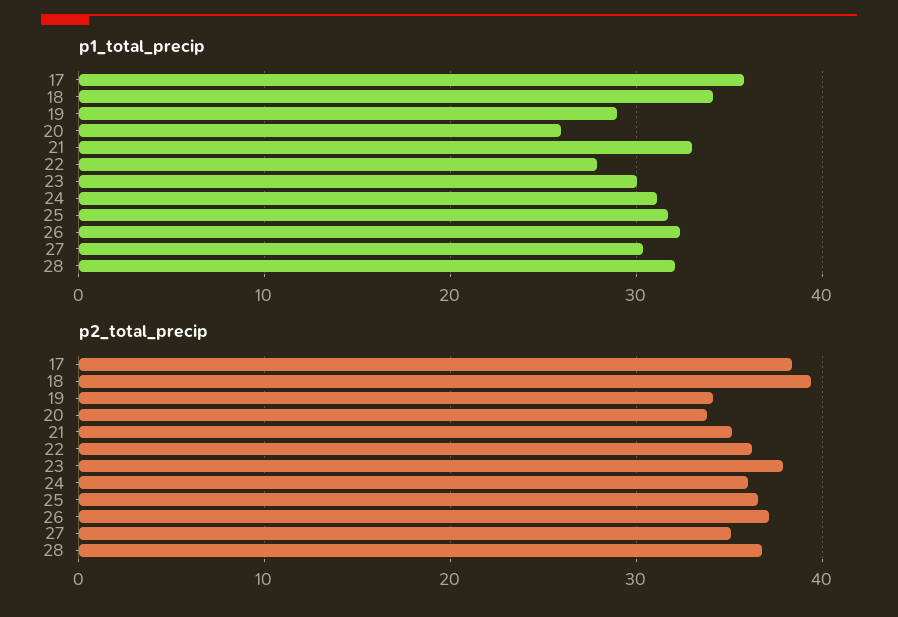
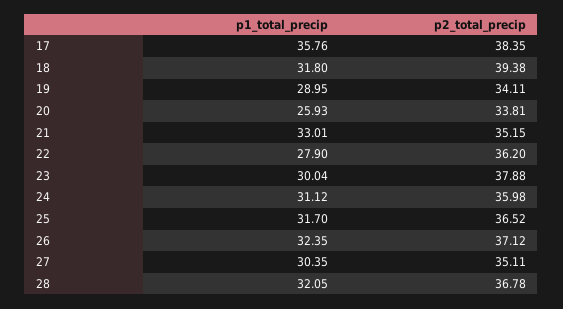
  {
    "p1_total_precip": {
      "17": 35.76,
-     "18": 34,
+     "18": 31.8,
      "19": 28.95,
      "20": 25.93,
      "21": 33.01,
      "22": 27.9,
      "23": 30.04,
      "24": 31.12,
      "25": 31.7,
      "26": 32.35,
      "27": 30.35,
      "28": 32.05
    },
    "p2_total_precip": {
      "17": 38.35,
      "18": 39.38,
      "19": 34.11,
      "20": 33.81,
      "21": 35.15,
      "22": 36.2,
      "23": 37.88,
      "24": 35.98,
      "25": 36.52,
      "26": 37.12,
      "27": 35.11,
      "28": 36.78
    }
  }

